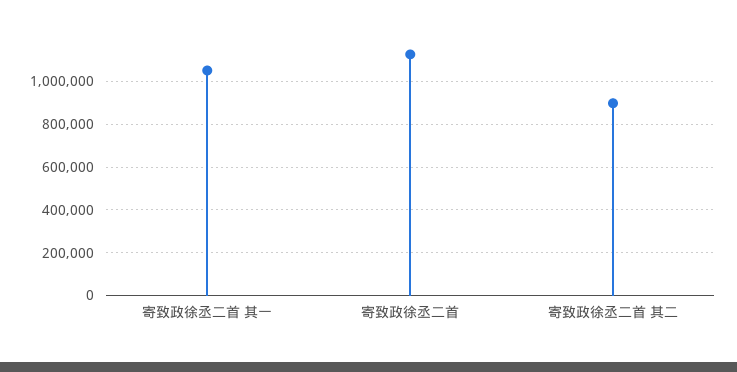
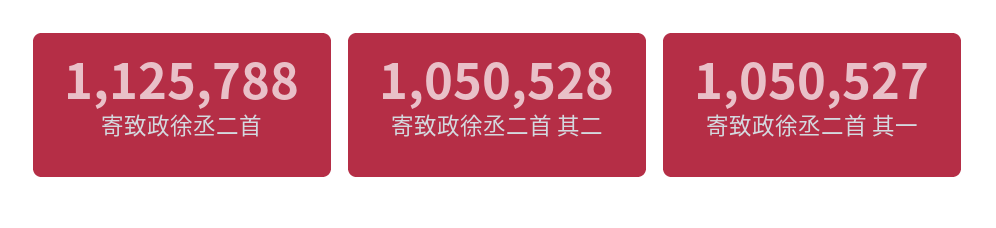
  {
    "寄致政徐丞二首 其一": 1050527,
    "寄致政徐丞二首": 1125788,
-   "寄致政徐丞二首 其二": 900000
+   "寄致政徐丞二首 其二": 1050528
  }

